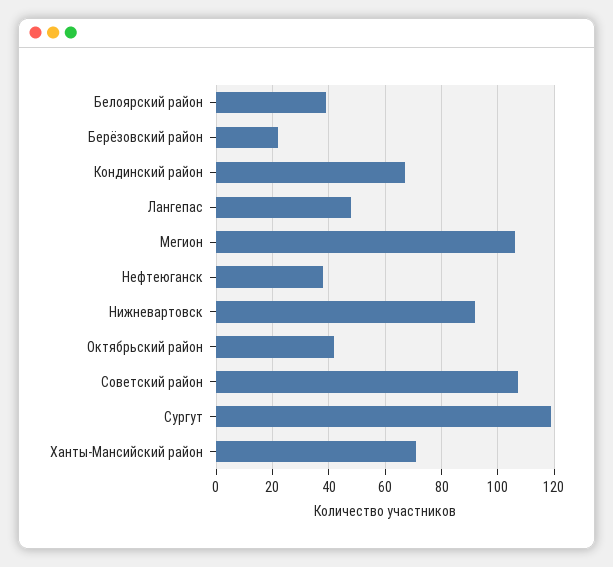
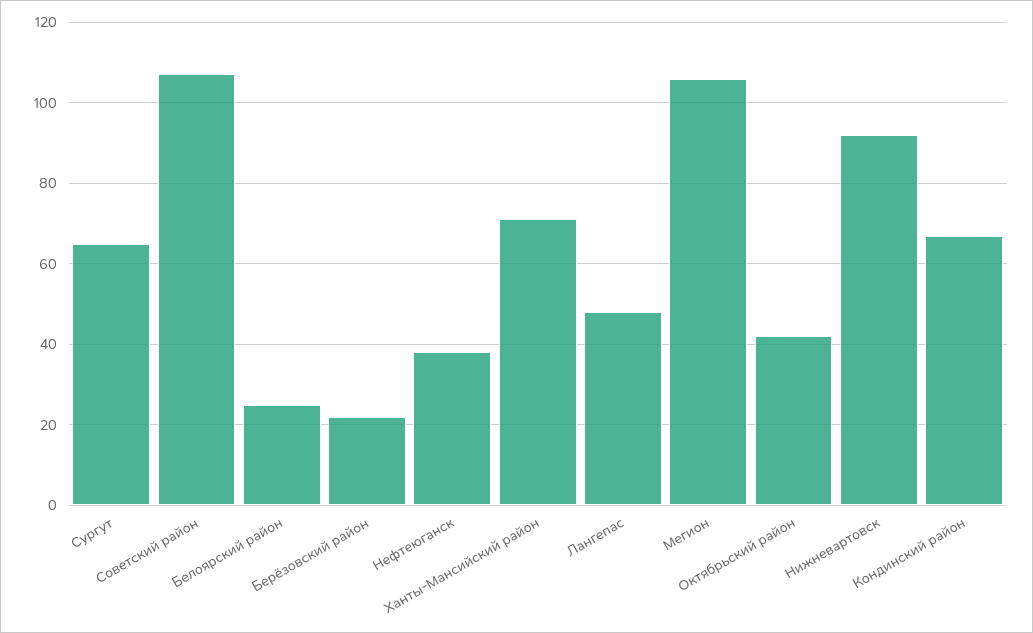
  {
-   "Белоярский район": 40,
+   "Белоярский район": 25,
    "Берёзовский район": 20,
    "Кондинский район": 65,
    "Лангепас": 50,
    "Мегион": 105,
    "Нефтеюганск": 40,
    "Нижневартовск": 90,
    "Октябрьский район": 40,
    "Советский район": 105,
-   "Сургут": 120,
+   "Сургут": 65,
    "Ханты-Мансийский район": 70
  }

